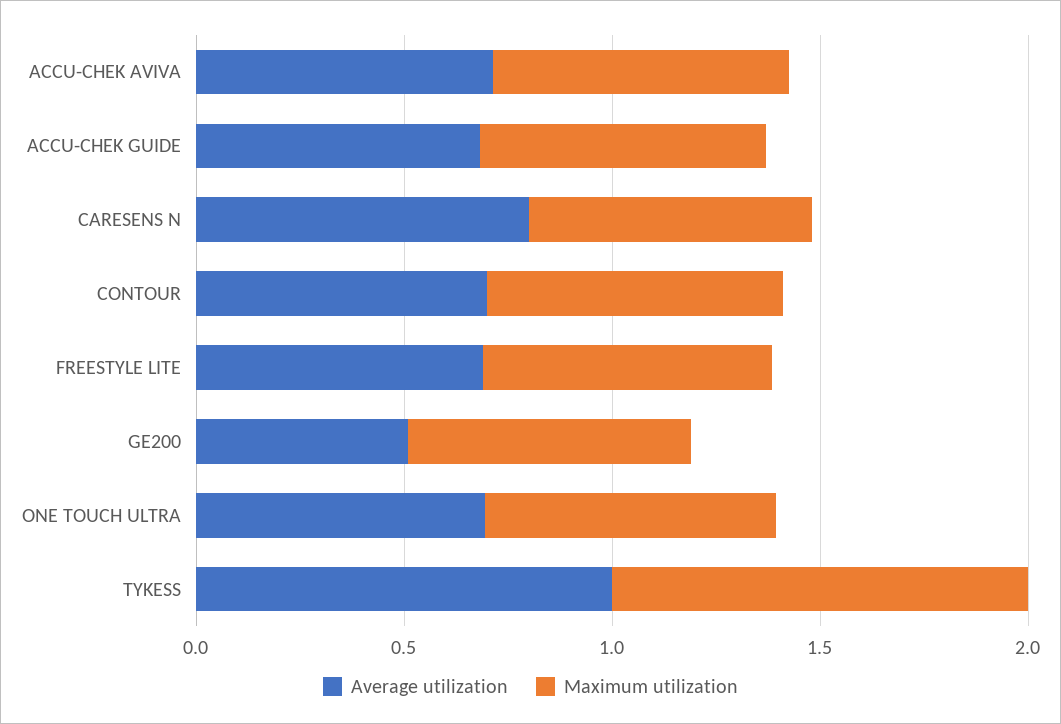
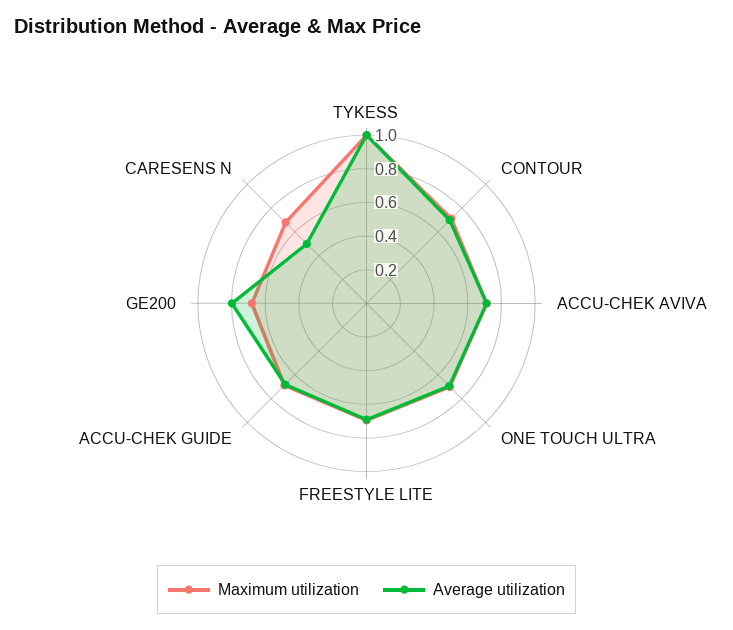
  {
    "Average utilization": {
      "ACCU-CHEK AVIVA": 0.7,
      "ACCU-CHEK GUIDE": 0.7,
-     "CARESENS N": 0.8,
+     "CARESENS N": 0.5,
      "CONTOUR": 0.7,
      "FREESTYLE LITE": 0.7,
-     "GE200": 0.5,
+     "GE200": 0.8,
      "ONE TOUCH ULTRA": 0.7,
      "TYKESS": 1
    },
    "Maximum utilization": {
      "ACCU-CHEK AVIVA": 0.7,
      "ACCU-CHEK GUIDE": 0.7,
      "CARESENS N": 0.7,
      "CONTOUR": 0.7,
      "FREESTYLE LITE": 0.7,
      "GE200": 0.7,
      "ONE TOUCH ULTRA": 0.7,
      "TYKESS": 1
    }
  }

